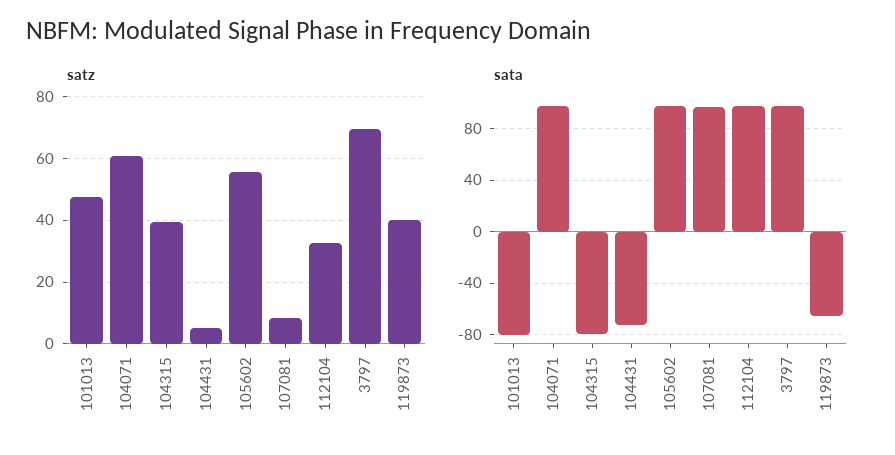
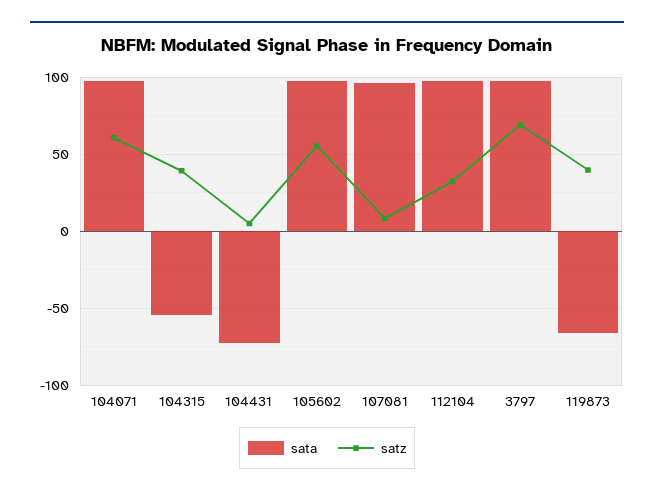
  {
    "satz": {
-     "101013": 48,
      "104071": 60,
      "104315": 40,
      "104431": 6,
      "105602": 56,
      "107081": 8,
      "112104": 32,
      "3797": 70,
      "119873": 40
    },
    "sata": {
-     "101013": -80,
      "104071": 100,
-     "104315": -80,
+     "104315": -55,
      "104431": -75,
      "105602": 100,
      "107081": 95,
      "112104": 100,
      "3797": 100,
      "119873": -65
    }
  }

